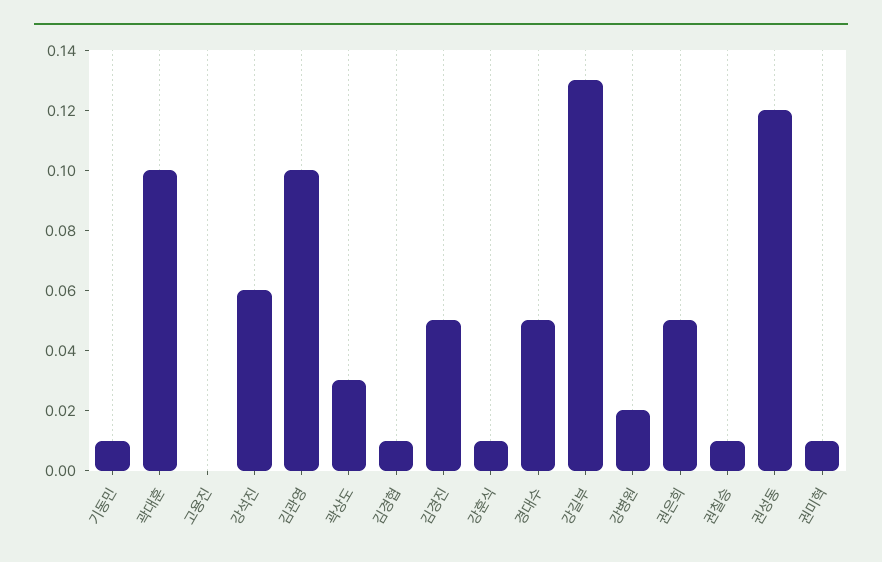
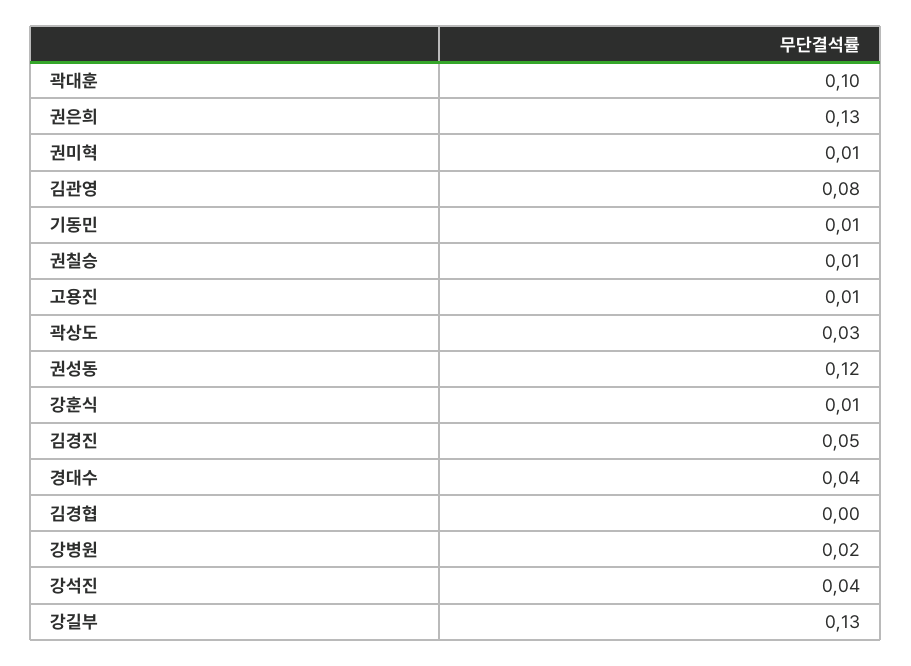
  {
    "기동민": 0.01,
    "곽대훈": 0.1,
-   "고용진": 0,
+   "고용진": 0.01,
-   "강석진": 0.06,
+   "강석진": 0.04,
-   "김관영": 0.1,
+   "김관영": 0.08,
    "곽상도": 0.03,
-   "김경협": 0.01,
+   "김경협": 0,
    "김경진": 0.05,
    "강훈식": 0.01,
-   "경대수": 0.05,
+   "경대수": 0.04,
    "강길부": 0.13,
    "강병원": 0.02,
-   "권은희": 0.05,
+   "권은희": 0.13,
    "권칠승": 0.01,
    "권성동": 0.12,
    "권미혁": 0.01
  }

